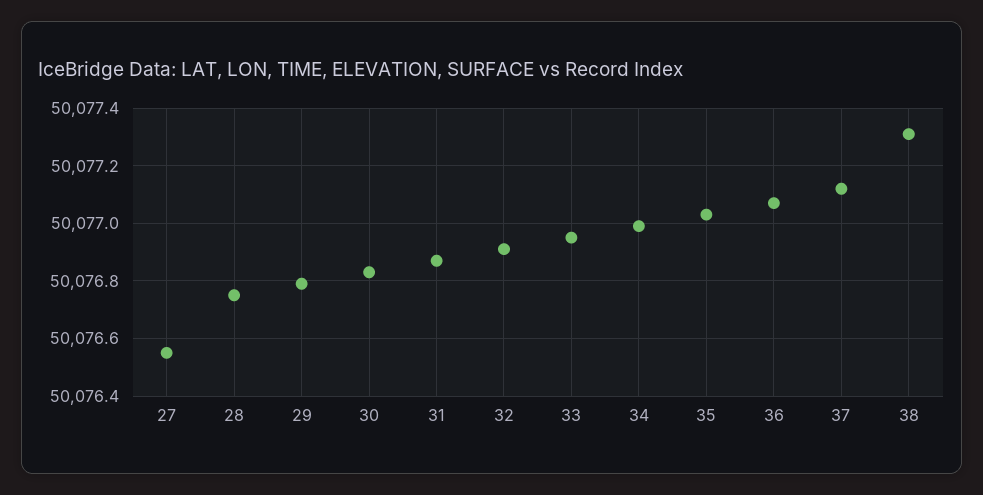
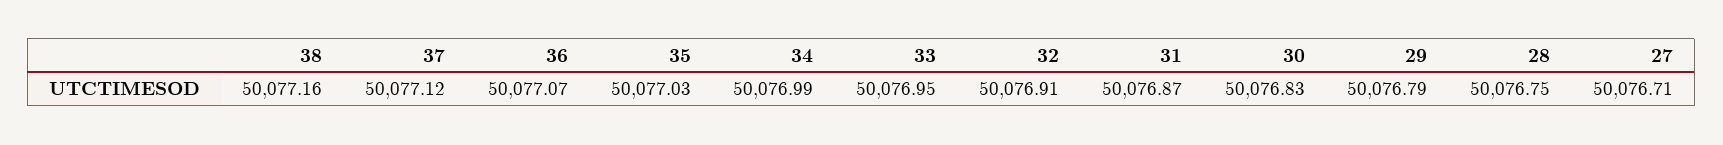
  {
-   "27": 50076.55,
+   "27": 50076.71,
    "28": 50076.75,
    "29": 50076.79,
    "30": 50076.83,
    "31": 50076.87,
    "32": 50076.91,
    "33": 50076.95,
    "34": 50076.99,
    "35": 50077.03,
    "36": 50077.07,
    "37": 50077.12,
-   "38": 50077.3
+   "38": 50077.16
  }

